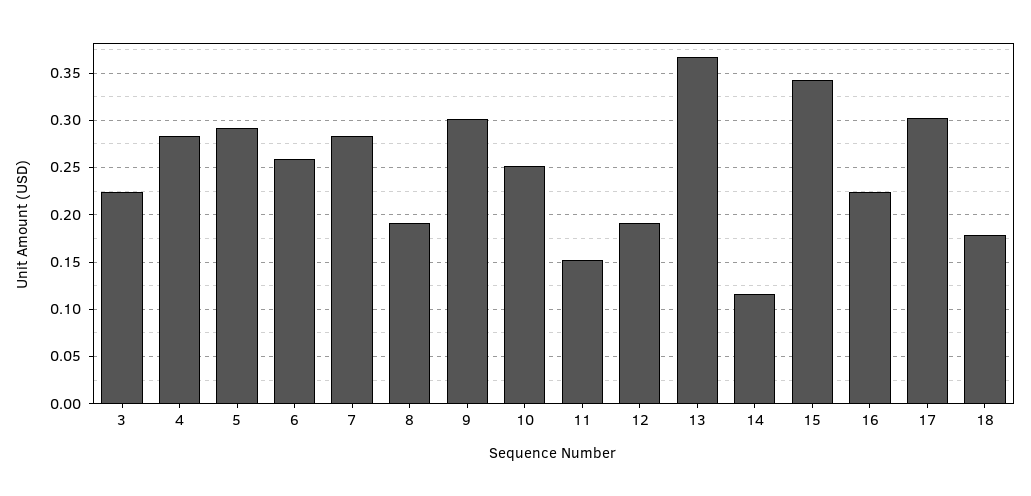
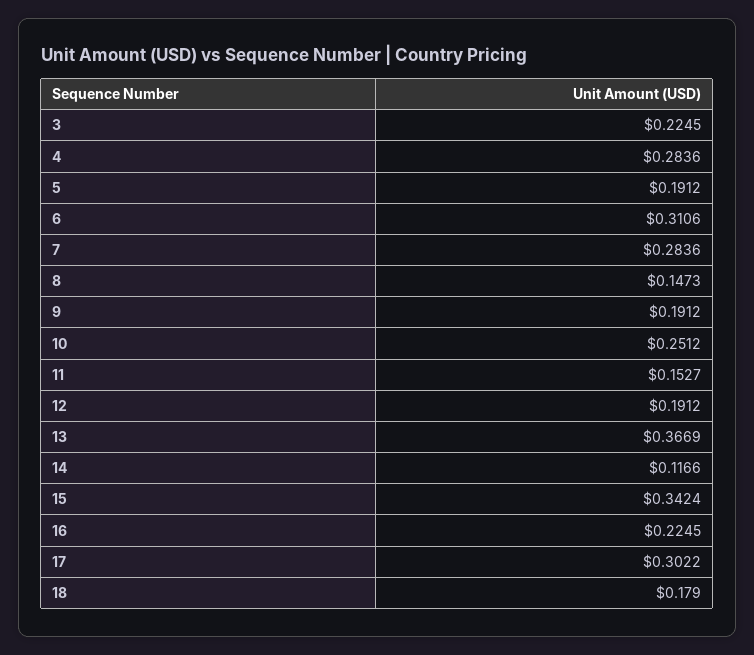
  {
    "3": 0.2245,
    "4": 0.2836,
-   "5": 0.29,
+   "5": 0.1912,
-   "6": 0.26,
+   "6": 0.3106,
    "7": 0.2836,
-   "8": 0.19,
+   "8": 0.1473,
-   "9": 0.3,
+   "9": 0.1912,
    "10": 0.2512,
    "11": 0.1527,
    "12": 0.1912,
    "13": 0.3669,
    "14": 0.1166,
    "15": 0.3424,
    "16": 0.2245,
    "17": 0.3022,
    "18": 0.179
  }

